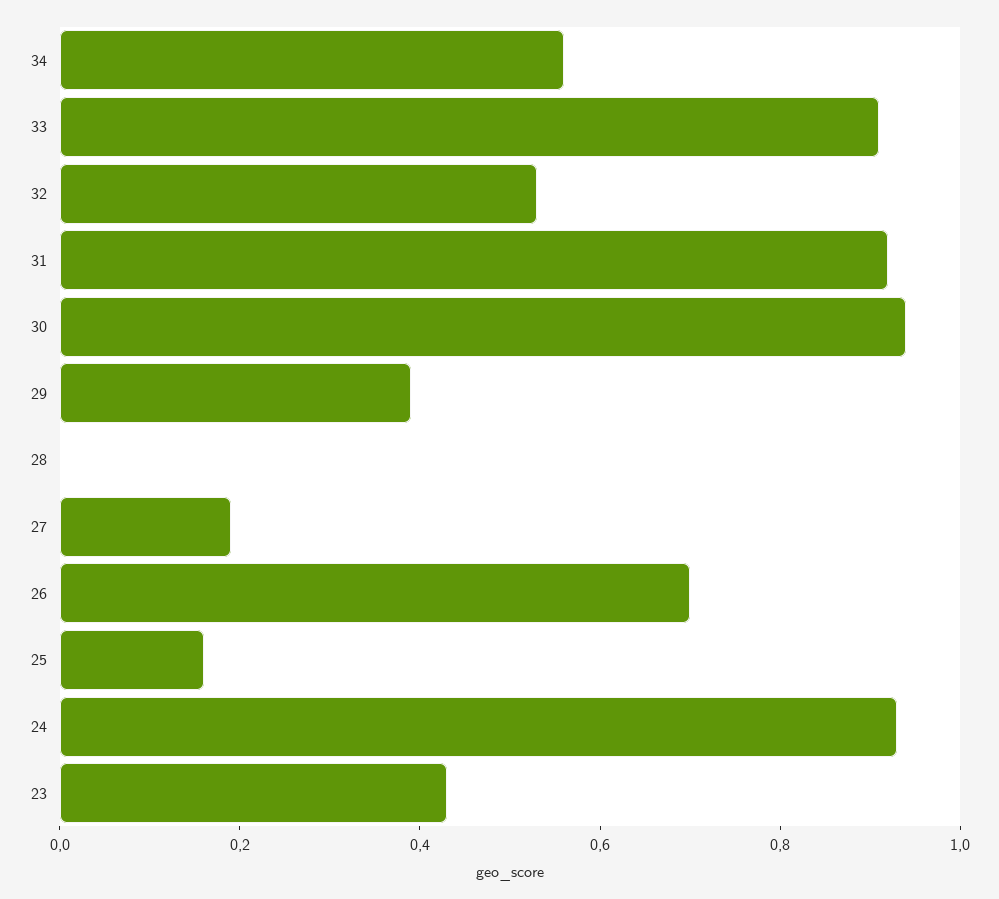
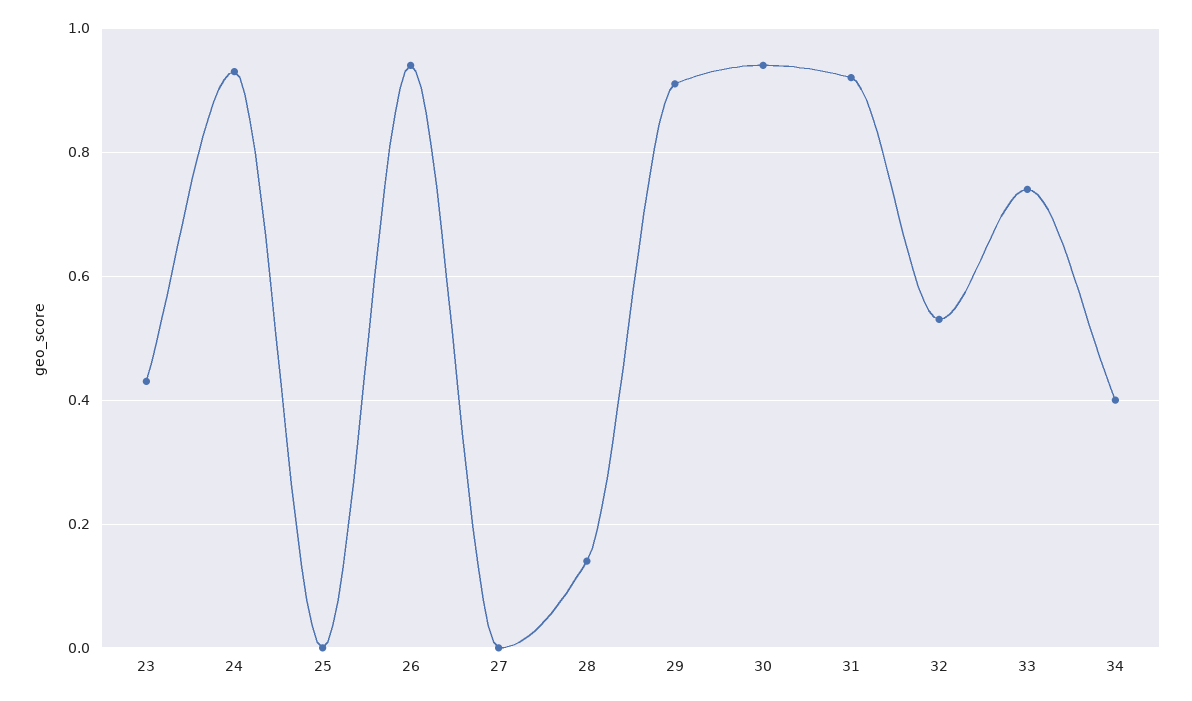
  {
-   "34": 0.55,
+   "34": 0.4,
-   "33": 0.9,
+   "33": 0.75,
    "32": 0.55,
    "31": 0.9,
    "30": 0.95,
-   "29": 0.4,
+   "29": 0.9,
-   "28": 0,
+   "28": 0.15,
-   "27": 0.2,
+   "27": 0,
-   "26": 0.7,
+   "26": 0.95,
-   "25": 0.15,
+   "25": 0,
    "24": 0.95,
    "23": 0.45
  }

